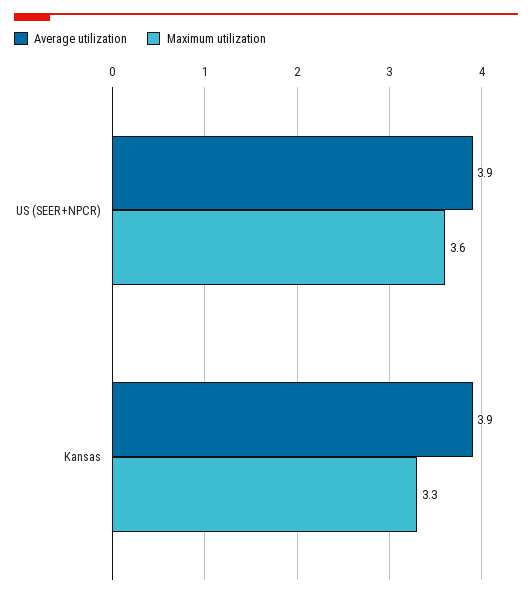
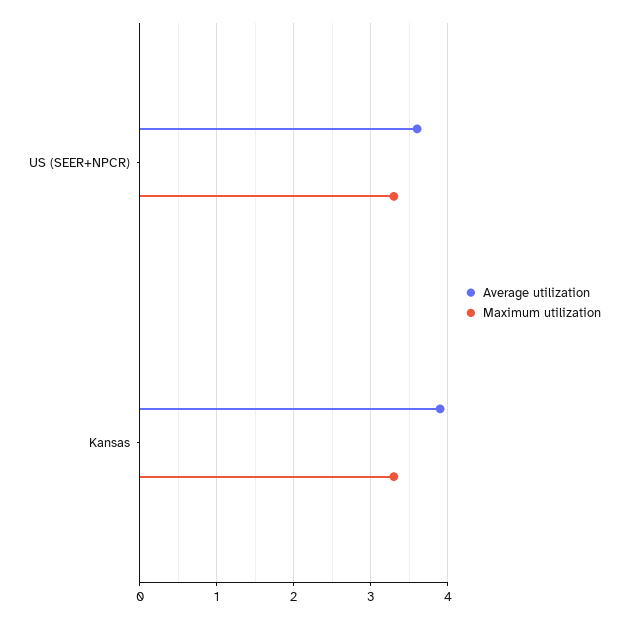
  {
    "Average utilization": {
-     "US (SEER+NPCR)": 3.9,
+     "US (SEER+NPCR)": 3.6,
      "Kansas": 3.9
    },
    "Maximum utilization": {
-     "US (SEER+NPCR)": 3.6,
+     "US (SEER+NPCR)": 3.3,
      "Kansas": 3.3
    }
  }

